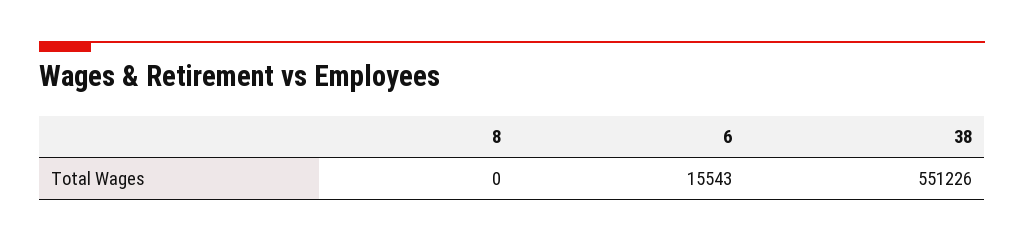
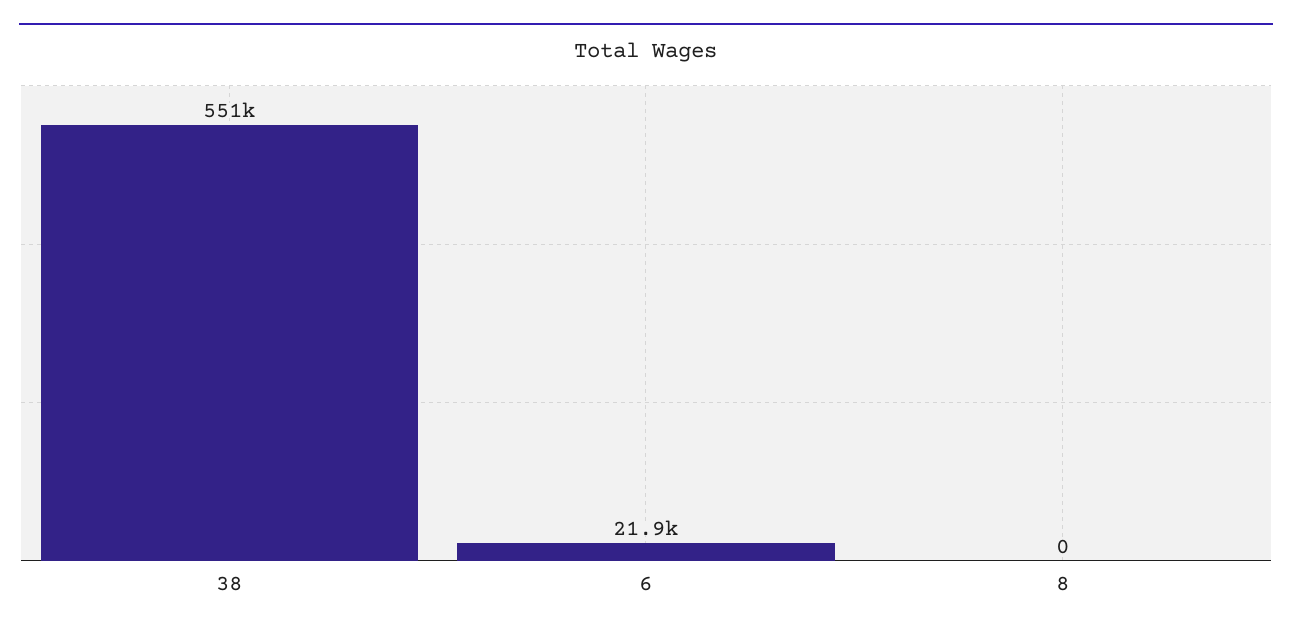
  {
    "8": 0,
-   "6": 15543,
+   "6": 21900,
    "38": 551226
  }

